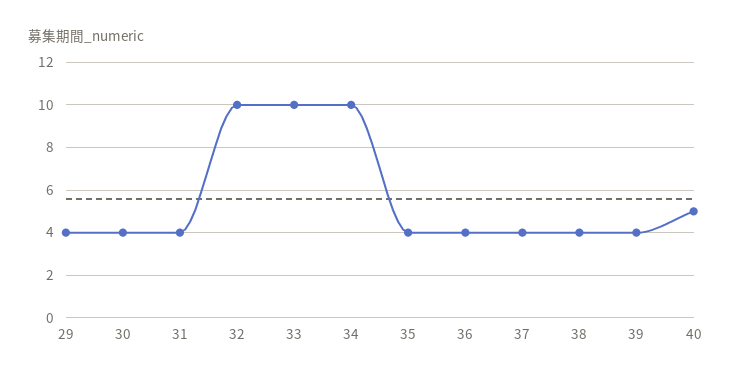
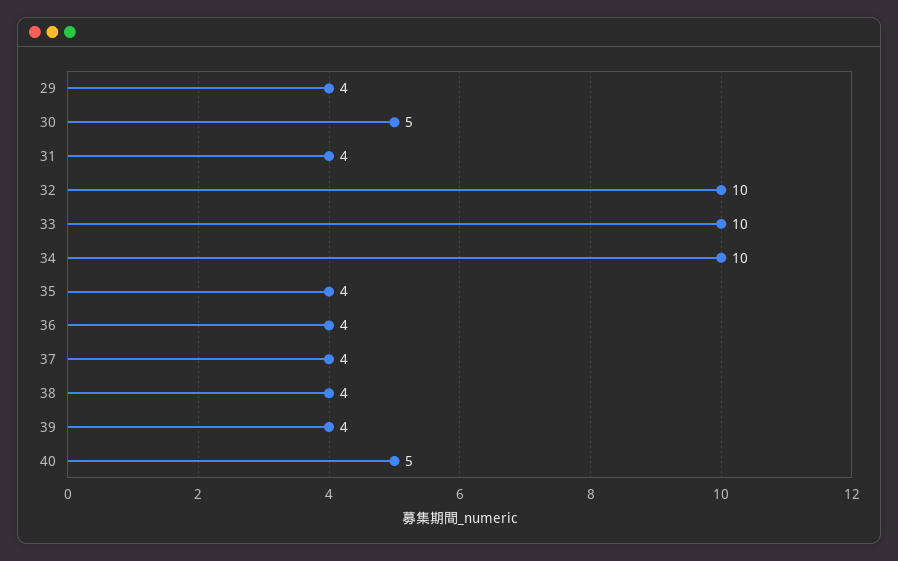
  {
    "29": 4,
-   "30": 4,
+   "30": 5,
    "31": 4,
    "32": 10,
    "33": 10,
    "34": 10,
    "35": 4,
    "36": 4,
    "37": 4,
    "38": 4,
    "39": 4,
    "40": 5
  }

